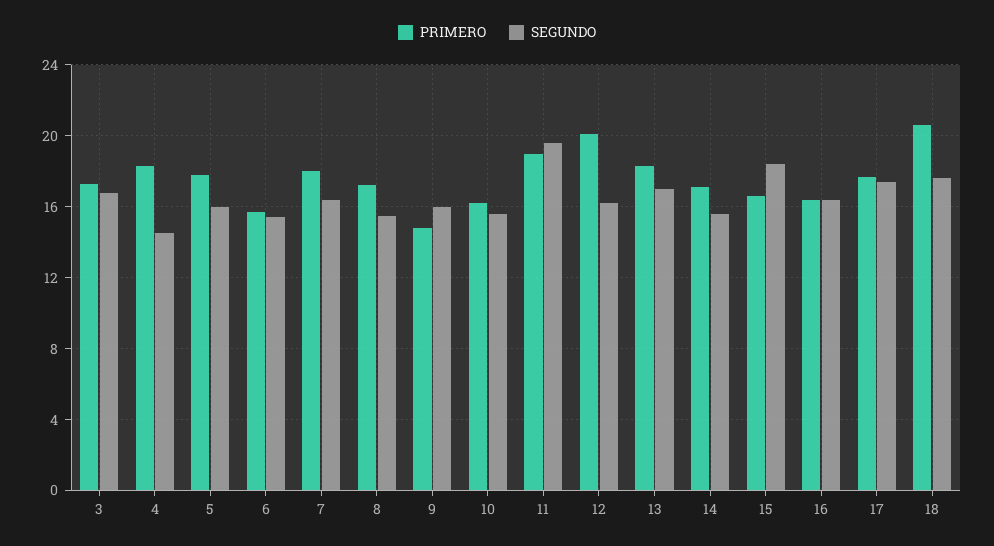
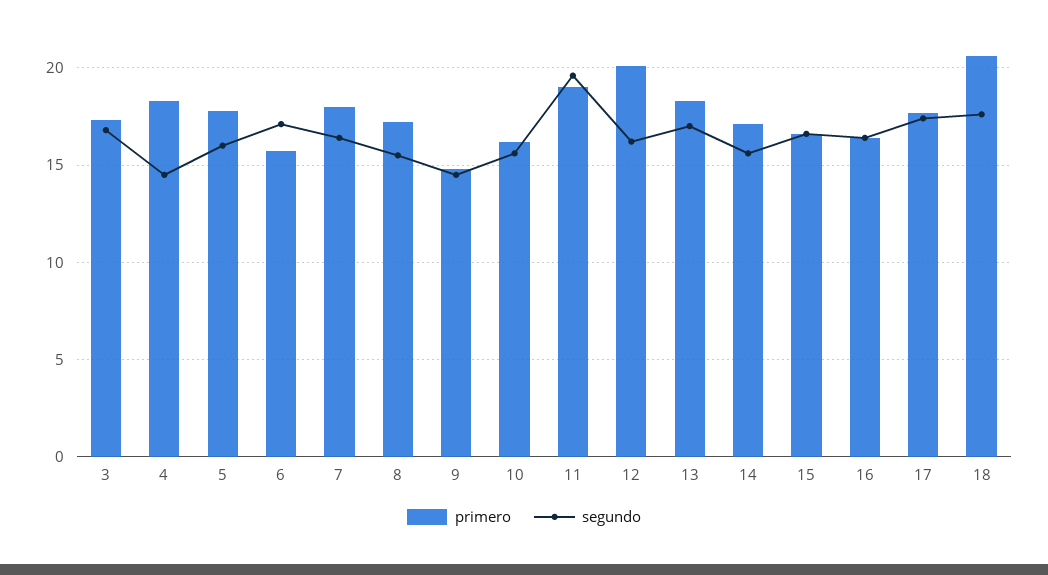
  {
    "PRIMERO": {
      "3": 17.5,
      "4": 18.5,
      "5": 18,
      "6": 15.5,
      "7": 18,
      "8": 17,
      "9": 15,
      "10": 16,
      "11": 19,
      "12": 20,
      "13": 18.5,
      "14": 17,
      "15": 16.5,
      "16": 16.5,
      "17": 17.5,
      "18": 20.5
    },
    "SEGUNDO": {
      "3": 17,
      "4": 14.5,
      "5": 16,
-     "6": 15.5,
+     "6": 17,
      "7": 16.5,
      "8": 15.5,
-     "9": 16,
+     "9": 14.5,
      "10": 15.5,
      "11": 19.5,
      "12": 16,
      "13": 17,
      "14": 15.5,
-     "15": 18.5,
+     "15": 16.5,
      "16": 16.5,
      "17": 17.5,
      "18": 17.5
    }
  }

